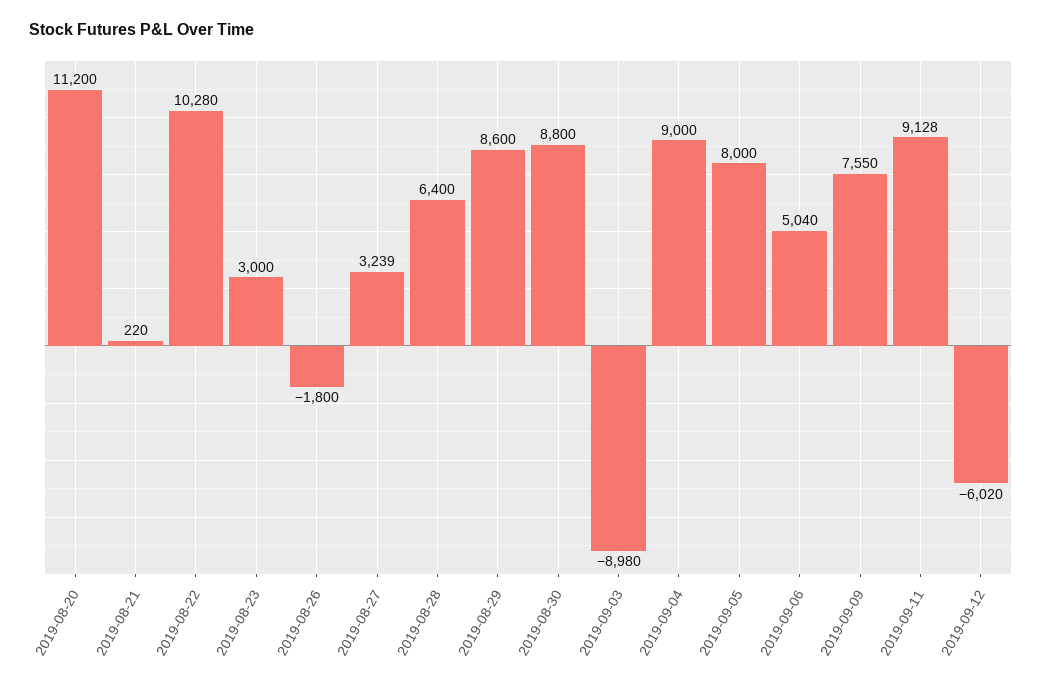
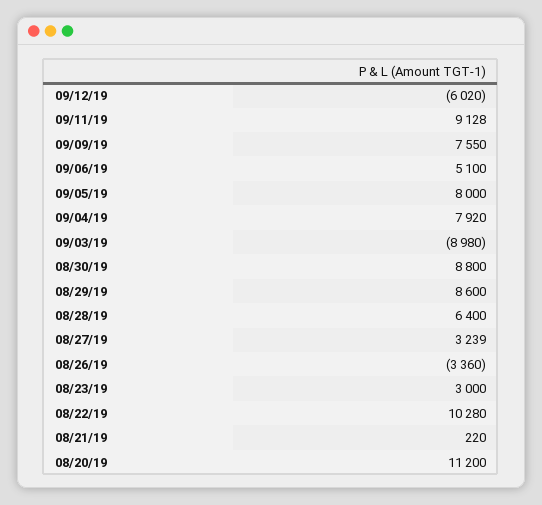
  {
    "2019-08-20": 11200,
    "2019-08-21": 220,
    "2019-08-22": 10280,
    "2019-08-23": 3000,
-   "2019-08-26": -1800,
+   "2019-08-26": -3360,
    "2019-08-27": 3239,
    "2019-08-28": 6400,
    "2019-08-29": 8600,
    "2019-08-30": 8800,
    "2019-09-03": -8980,
-   "2019-09-04": 9000,
+   "2019-09-04": 7920,
    "2019-09-05": 8000,
-   "2019-09-06": 5040,
+   "2019-09-06": 5100,
    "2019-09-09": 7550,
    "2019-09-11": 9128,
    "2019-09-12": -6020
  }

